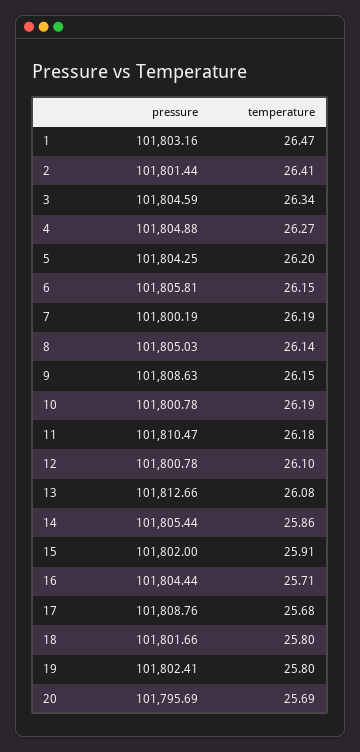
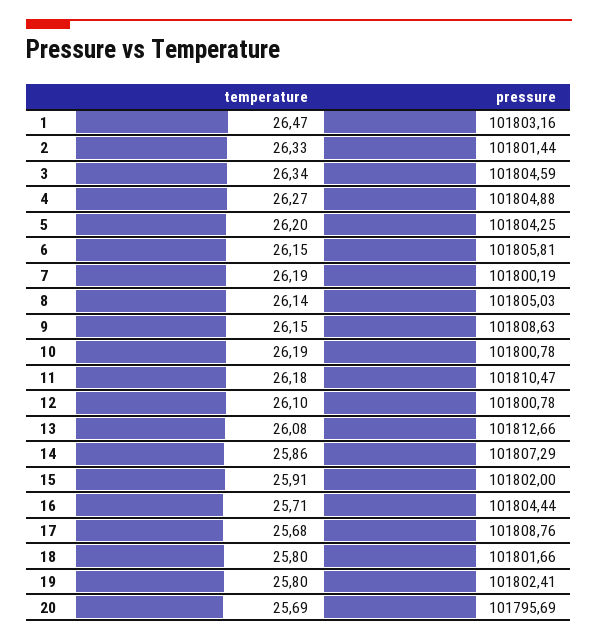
  {
    "pressure": {
      "1": 101803.16,
      "2": 101801.44,
      "3": 101804.59,
      "4": 101804.88,
      "5": 101804.25,
      "6": 101805.81,
      "7": 101800.19,
      "8": 101805.03,
      "9": 101808.63,
      "10": 101800.78,
      "11": 101810.47,
      "12": 101800.78,
      "13": 101812.66,
-     "14": 101805.44,
+     "14": 101807.29,
      "15": 101802,
      "16": 101804.44,
      "17": 101808.76,
      "18": 101801.66,
      "19": 101802.41,
      "20": 101795.69
    },
    "temperature": {
      "1": 26.47,
-     "2": 26.41,
+     "2": 26.33,
      "3": 26.34,
      "4": 26.27,
      "5": 26.2,
      "6": 26.15,
      "7": 26.19,
      "8": 26.14,
      "9": 26.15,
      "10": 26.19,
      "11": 26.18,
      "12": 26.1,
      "13": 26.08,
      "14": 25.86,
      "15": 25.91,
      "16": 25.71,
      "17": 25.68,
      "18": 25.8,
      "19": 25.8,
      "20": 25.69
    }
  }

